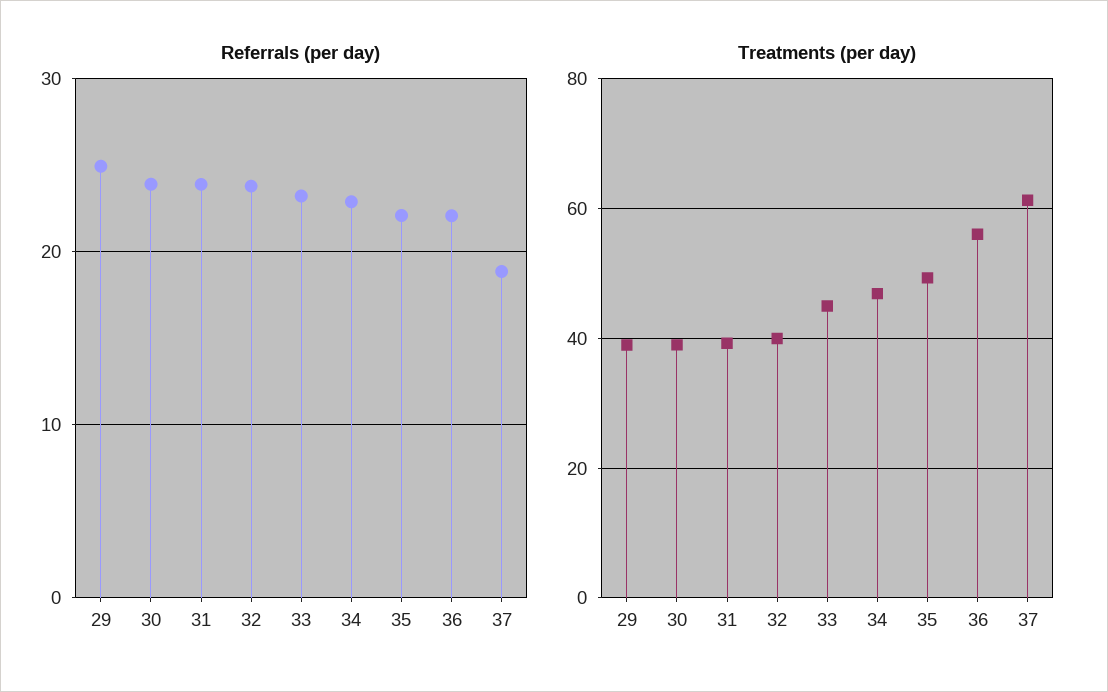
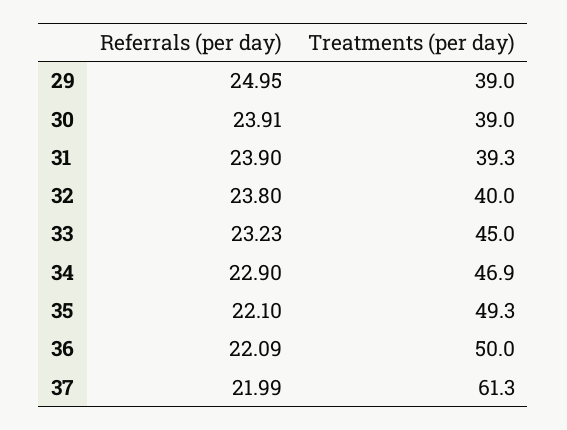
  {
    "Referrals (per day)": {
      "29": 24.95,
      "30": 23.91,
      "31": 23.9,
      "32": 23.8,
      "33": 23.23,
      "34": 22.9,
      "35": 22.1,
      "36": 22.09,
-     "37": 19
+     "37": 21.99
    },
    "Treatments (per day)": {
      "29": 39,
      "30": 39,
      "31": 39.3,
      "32": 40,
      "33": 45,
      "34": 46.9,
      "35": 49.3,
-     "36": 56,
+     "36": 50,
      "37": 61.3
    }
  }

